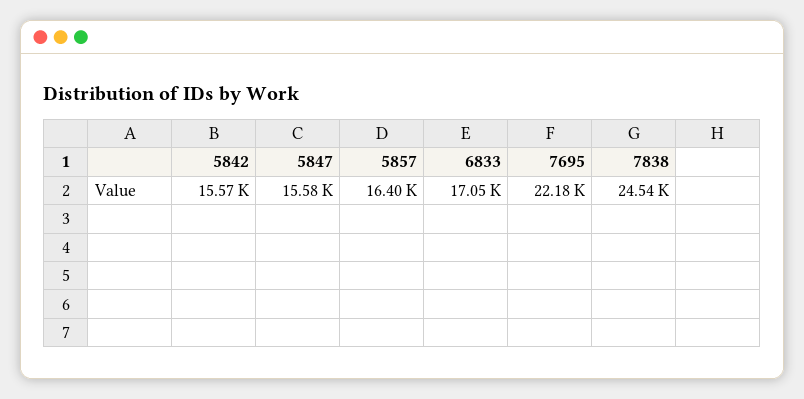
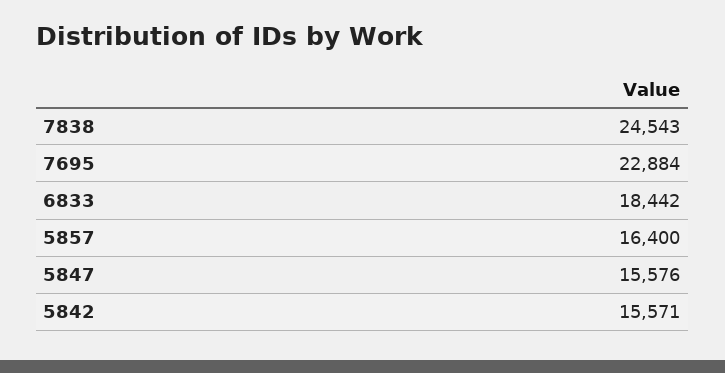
  {
    "5842": 15571,
    "5847": 15576,
    "5857": 16400,
-   "6833": 17050,
+   "6833": 18442,
-   "7695": 22180,
+   "7695": 22884,
    "7838": 24543
  }

